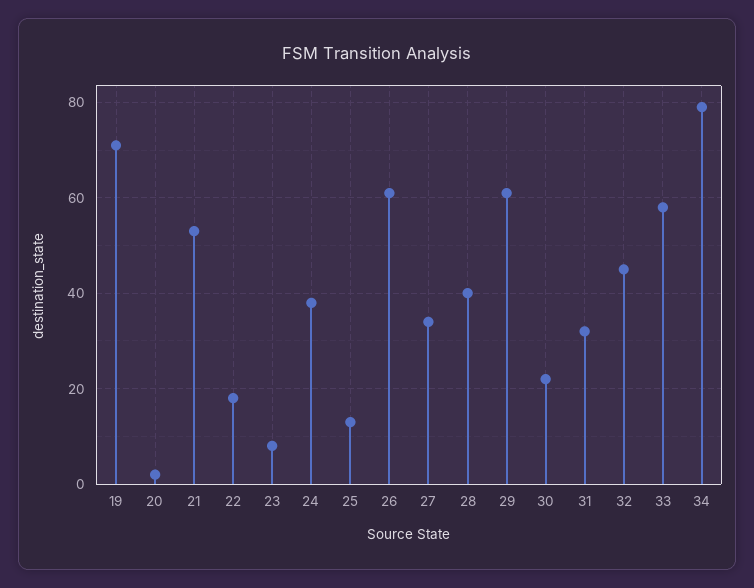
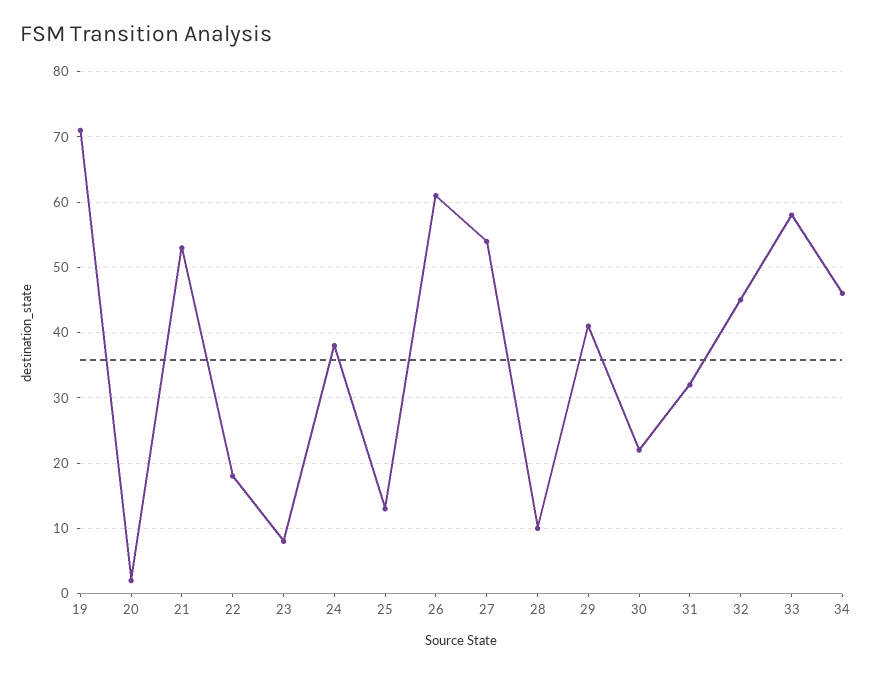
  {
    "19": 71,
    "20": 2,
    "21": 53,
    "22": 18,
    "23": 8,
    "24": 38,
    "25": 13,
    "26": 61,
-   "27": 35,
+   "27": 54,
-   "28": 40,
+   "28": 10,
-   "29": 60,
+   "29": 41,
    "30": 22,
    "31": 32,
    "32": 45,
    "33": 58,
-   "34": 80
+   "34": 46
  }

